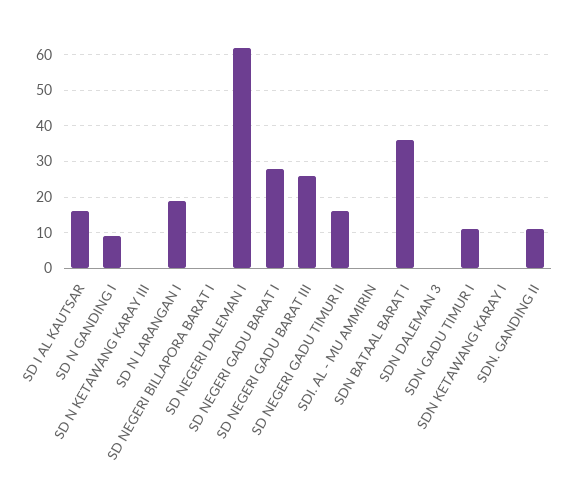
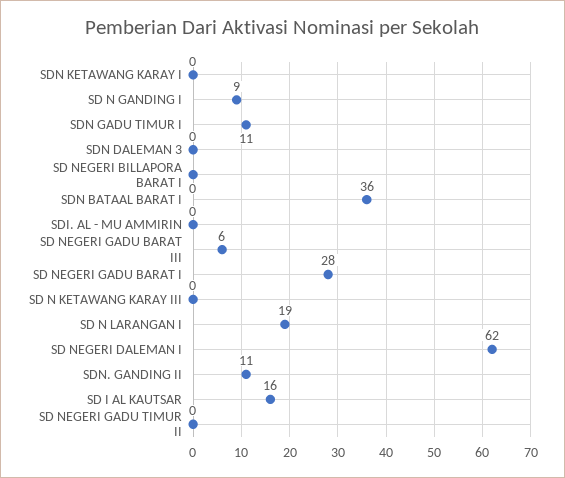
  {
    "SD I AL KAUTSAR": 16,
    "SD N GANDING I": 9,
    "SD N KETAWANG KARAY III": 0,
    "SD N LARANGAN I": 19,
    "SD NEGERI BILLAPORA BARAT I": 0,
    "SD NEGERI DALEMAN I": 62,
    "SD NEGERI GADU BARAT I": 28,
-   "SD NEGERI GADU BARAT III": 25,
+   "SD NEGERI GADU BARAT III": 6,
-   "SD NEGERI GADU TIMUR II": 15,
+   "SD NEGERI GADU TIMUR II": 0,
    "SDI. AL - MU AMMIRIN": 0,
    "SDN BATAAL BARAT I": 36,
    "SDN DALEMAN 3": 0,
    "SDN GADU TIMUR I": 11,
    "SDN KETAWANG KARAY I": 0,
    "SDN. GANDING II": 11
  }

